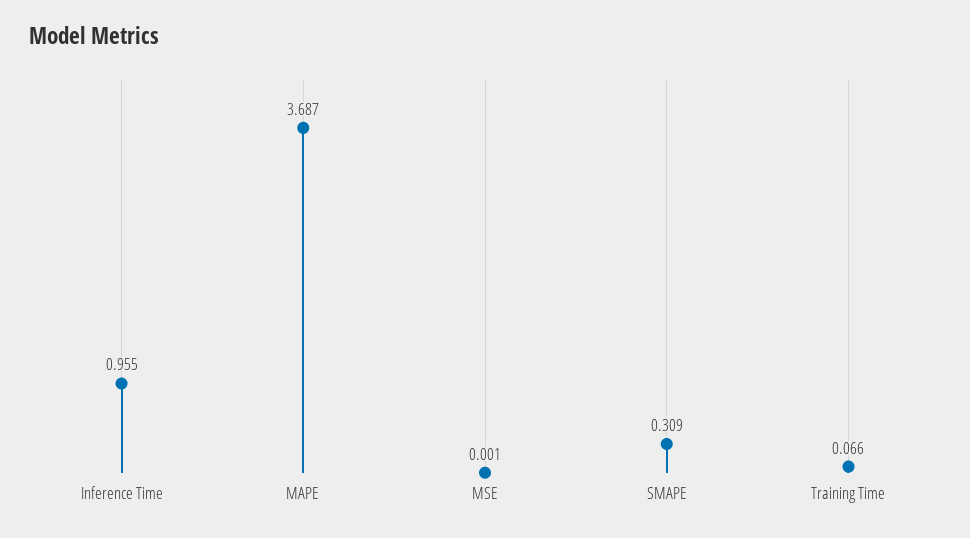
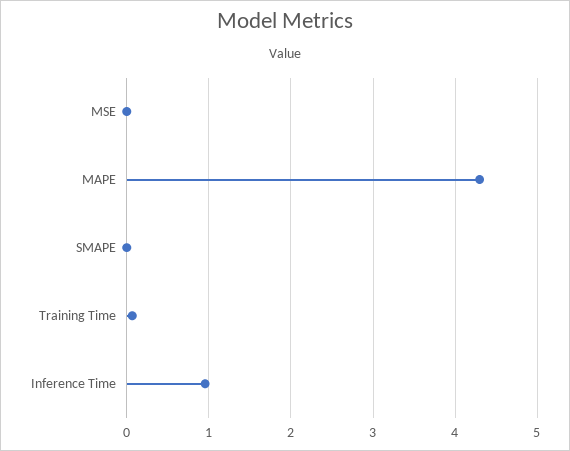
  {
    "Inference Time": 0.955,
-   "MAPE": 3.687,
+   "MAPE": 4.3,
    "MSE": 0.001,
-   "SMAPE": 0.309,
+   "SMAPE": 0,
    "Training Time": 0.066
  }

